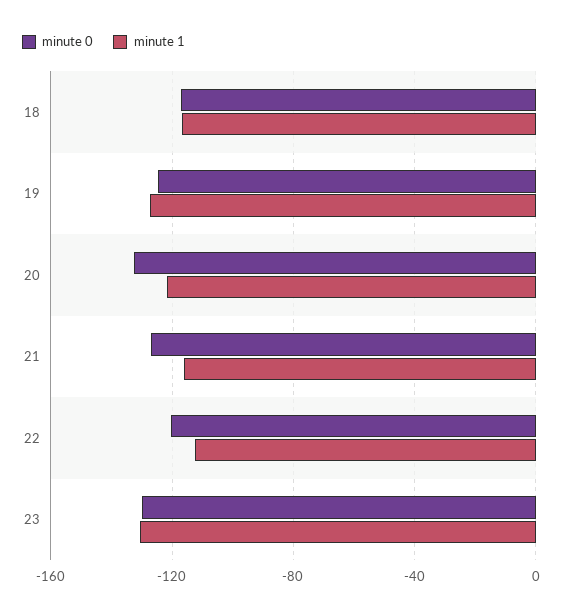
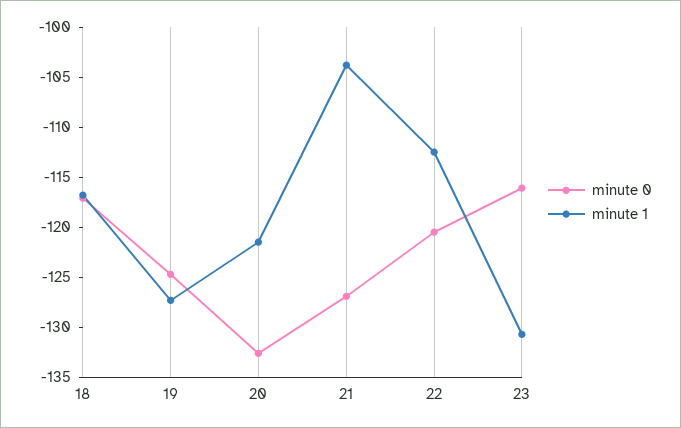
  {
    "minute 0": {
      "18": -117,
      "19": -125,
      "20": -133,
      "21": -127,
      "22": -121,
-     "23": -130
+     "23": -116
    },
    "minute 1": {
      "18": -117,
      "19": -127,
      "20": -122,
-     "21": -115,
+     "21": -104,
      "22": -113,
      "23": -131
    }
  }

